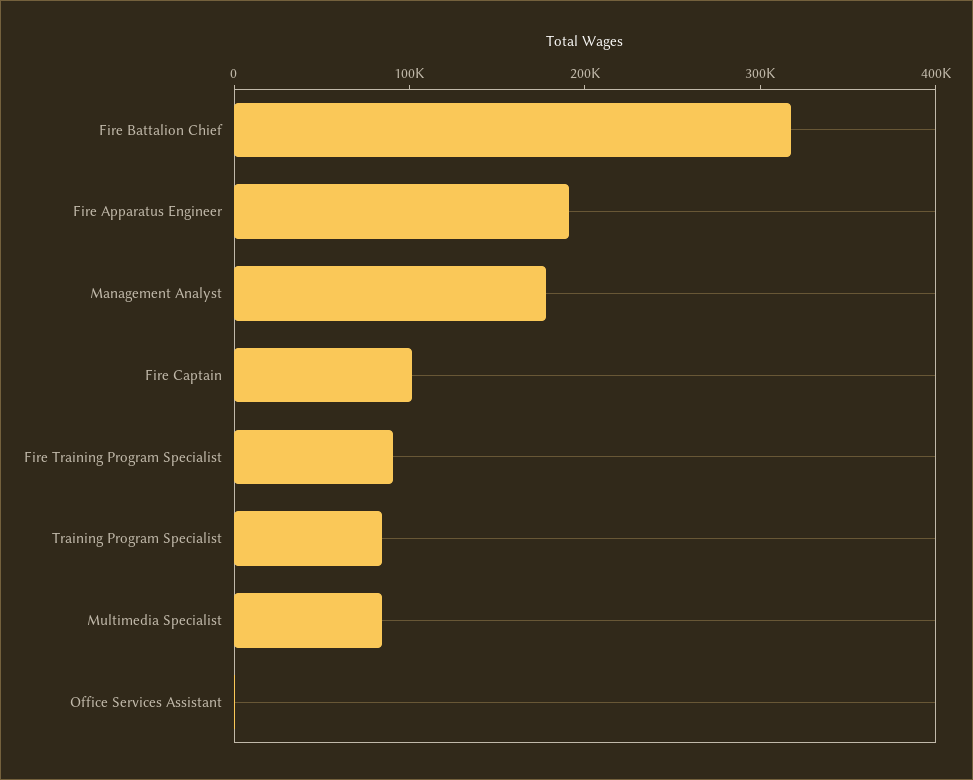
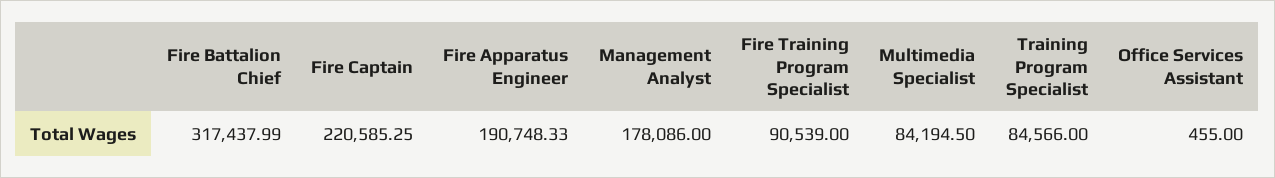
  {
    "Fire Battalion Chief": 317437.99,
    "Fire Apparatus Engineer": 190748.33,
    "Management Analyst": 178086,
-   "Fire Captain": 100000,
+   "Fire Captain": 220585.25,
    "Fire Training Program Specialist": 90539,
    "Training Program Specialist": 84566,
    "Multimedia Specialist": 84194.5,
    "Office Services Assistant": 455
  }

